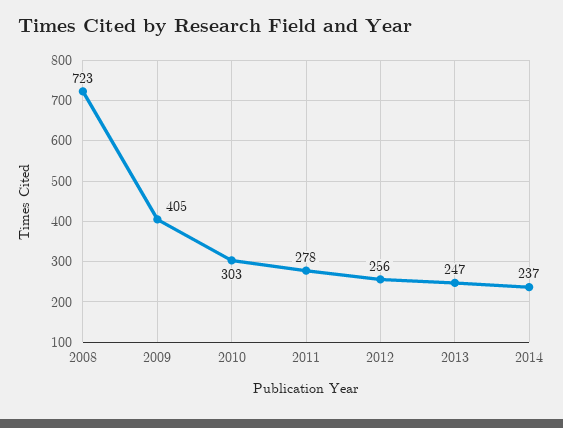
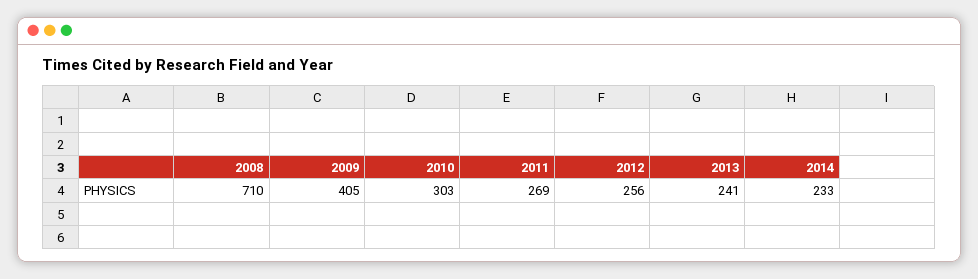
  {
-   "2008": 723,
+   "2008": 710,
    "2009": 405,
    "2010": 303,
-   "2011": 278,
+   "2011": 269,
    "2012": 256,
-   "2013": 247,
+   "2013": 241,
-   "2014": 237
+   "2014": 233
  }

